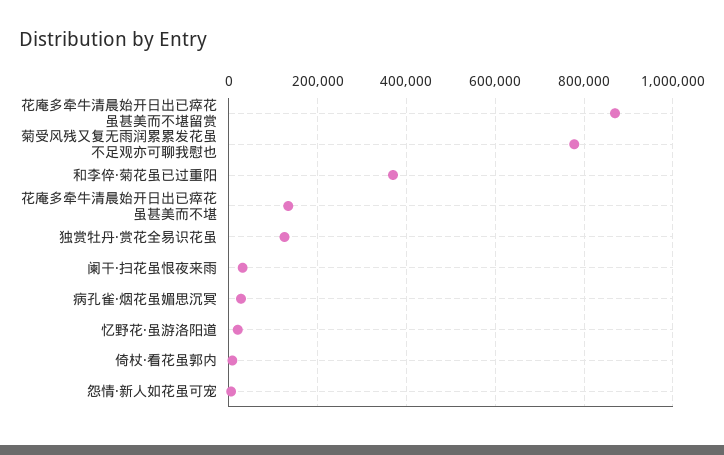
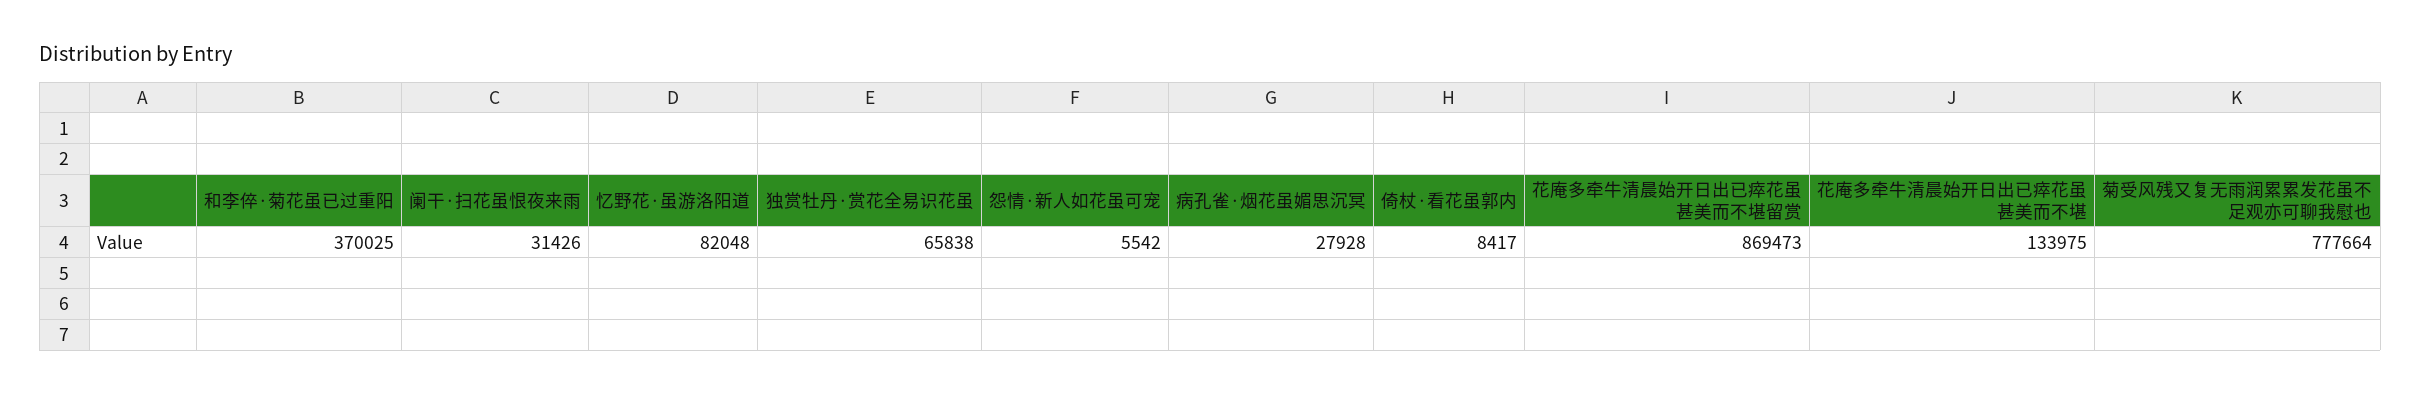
  {
    "花庵多牵牛清晨始开日出已瘁花虽甚美而不堪留赏": 869473,
    "菊受风残又复无雨润累累发花虽不足观亦可聊我慰也": 777664,
    "和李倅·菊花虽已过重阳": 370025,
    "花庵多牵牛清晨始开日出已瘁花虽甚美而不堪": 133975,
-   "独赏牡丹·赏花全易识花虽": 120000,
+   "独赏牡丹·赏花全易识花虽": 65838,
    "阑干·扫花虽恨夜来雨": 31426,
    "病孔雀·烟花虽媚思沉冥": 27928,
-   "忆野花·虽游洛阳道": 20000,
+   "忆野花·虽游洛阳道": 82048,
    "倚杖·看花虽郭内": 8417,
    "怨情·新人如花虽可宠": 5542
  }

